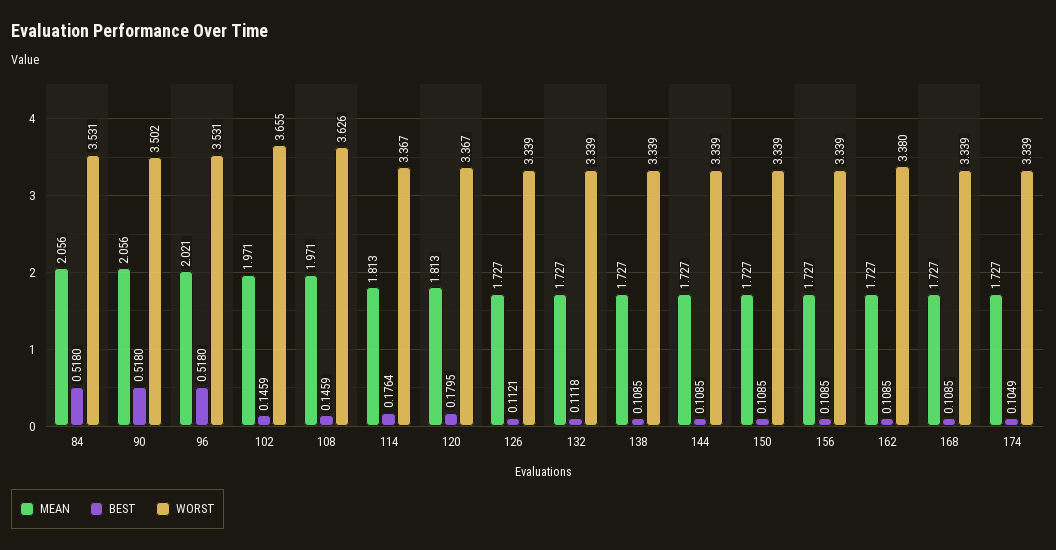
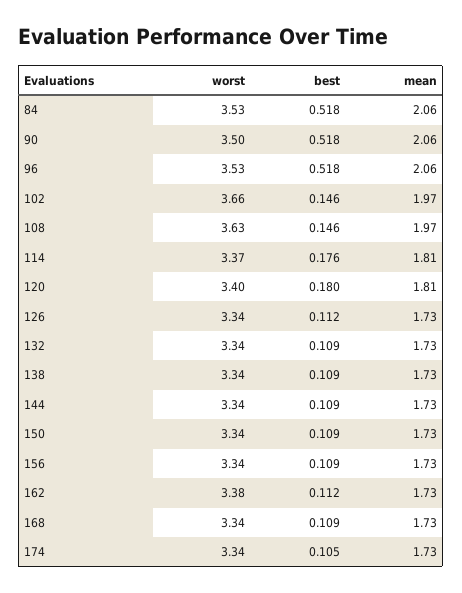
  {
    "MEAN": {
      "84": 2.056,
      "90": 2.056,
-     "96": 2.021,
+     "96": 2.06,
      "102": 1.971,
      "108": 1.971,
      "114": 1.813,
      "120": 1.813,
      "126": 1.727,
      "132": 1.727,
      "138": 1.727,
      "144": 1.727,
      "150": 1.727,
      "156": 1.727,
      "162": 1.727,
      "168": 1.727,
      "174": 1.727
    },
    "BEST": {
      "84": 0.518,
      "90": 0.518,
      "96": 0.518,
      "102": 0.1459,
      "108": 0.1459,
      "114": 0.1764,
      "120": 0.1795,
      "126": 0.1121,
-     "132": 0.1118,
+     "132": 0.109,
      "138": 0.1085,
      "144": 0.1085,
      "150": 0.1085,
      "156": 0.1085,
-     "162": 0.1085,
+     "162": 0.112,
      "168": 0.1085,
      "174": 0.1049
    },
    "WORST": {
      "84": 3.531,
      "90": 3.502,
      "96": 3.531,
      "102": 3.655,
      "108": 3.626,
      "114": 3.367,
-     "120": 3.367,
+     "120": 3.4,
      "126": 3.339,
      "132": 3.339,
      "138": 3.339,
      "144": 3.339,
      "150": 3.339,
      "156": 3.339,
      "162": 3.38,
      "168": 3.339,
      "174": 3.339
    }
  }

